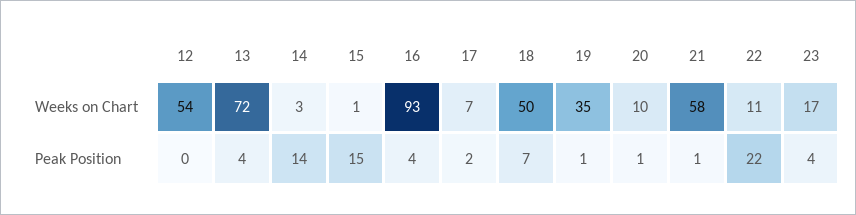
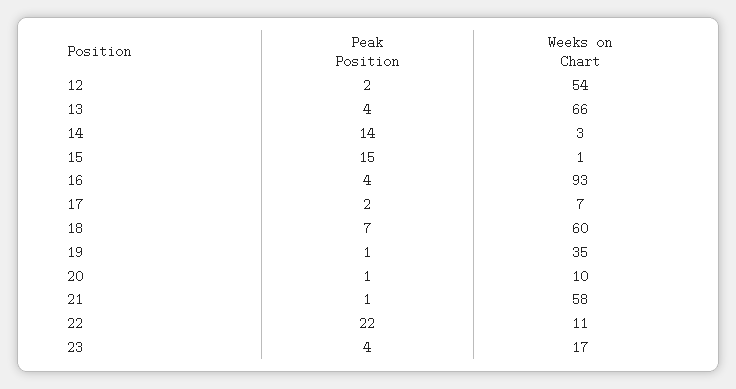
  {
    "12": {
      "Weeks on Chart": 54,
-     "Peak Position": 0
+     "Peak Position": 2
    },
    "13": {
-     "Weeks on Chart": 72,
+     "Weeks on Chart": 66,
      "Peak Position": 4
    },
    "14": {
      "Weeks on Chart": 3,
      "Peak Position": 14
    },
    "15": {
      "Weeks on Chart": 1,
      "Peak Position": 15
    },
    "16": {
      "Weeks on Chart": 93,
      "Peak Position": 4
    },
    "17": {
      "Weeks on Chart": 7,
      "Peak Position": 2
    },
    "18": {
-     "Weeks on Chart": 50,
+     "Weeks on Chart": 60,
      "Peak Position": 7
    },
    "19": {
      "Weeks on Chart": 35,
      "Peak Position": 1
    },
    "20": {
      "Weeks on Chart": 10,
      "Peak Position": 1
    },
    "21": {
      "Weeks on Chart": 58,
      "Peak Position": 1
    },
    "22": {
      "Weeks on Chart": 11,
      "Peak Position": 22
    },
    "23": {
      "Weeks on Chart": 17,
      "Peak Position": 4
    }
  }

